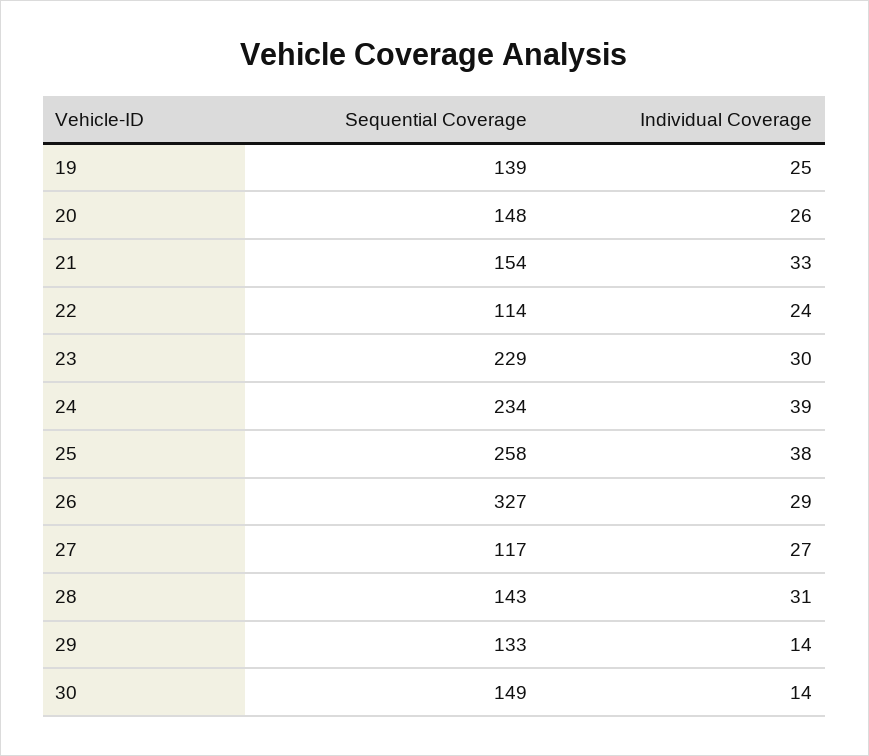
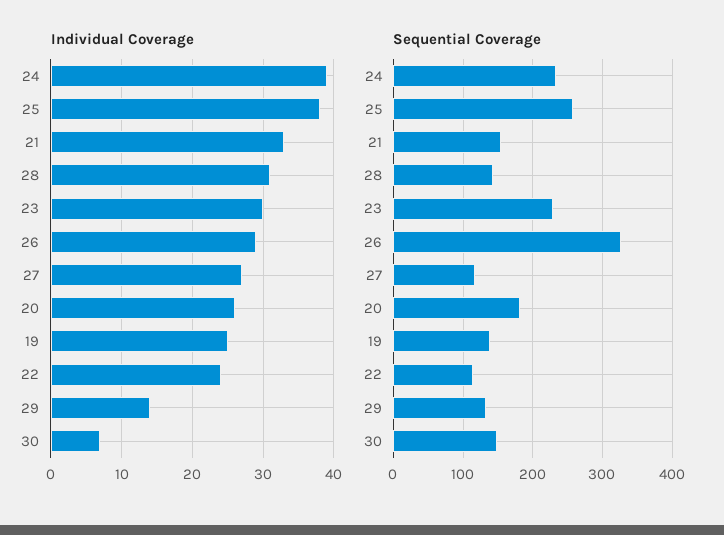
  {
    "Sequential Coverage": {
      "19": 139,
-     "20": 148,
+     "20": 180,
      "21": 154,
      "22": 114,
      "23": 229,
      "24": 234,
      "25": 258,
      "26": 327,
      "27": 117,
      "28": 143,
      "29": 133,
      "30": 149
    },
    "Individual Coverage": {
      "19": 25,
      "20": 26,
      "21": 33,
      "22": 24,
      "23": 30,
      "24": 39,
      "25": 38,
      "26": 29,
      "27": 27,
      "28": 31,
      "29": 14,
-     "30": 14
+     "30": 7
    }
  }

